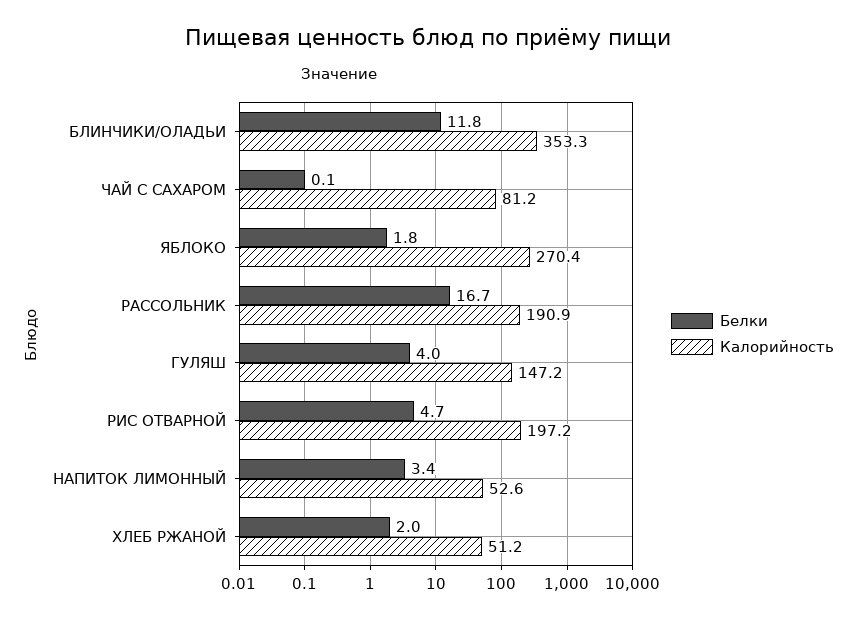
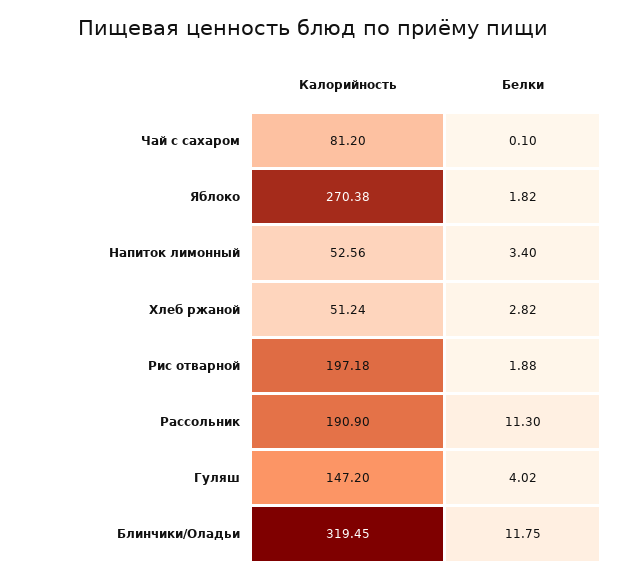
  {
    "Белки": {
      "БЛИНЧИКИ/ОЛАДЬИ": 11.75,
      "ЧАЙ С САХАРОМ": 0.1,
      "ЯБЛОКО": 1.82,
-     "РАССОЛЬНИК": 16.7,
+     "РАССОЛЬНИК": 11.3,
      "ГУЛЯШ": 4.02,
-     "РИС ОТВАРНОЙ": 4.7,
+     "РИС ОТВАРНОЙ": 1.88,
      "НАПИТОК ЛИМОННЫЙ": 3.4,
-     "ХЛЕБ РЖАНОЙ": 2
+     "ХЛЕБ РЖАНОЙ": 2.82
    },
    "Калорийность": {
-     "БЛИНЧИКИ/ОЛАДЬИ": 353.3,
+     "БЛИНЧИКИ/ОЛАДЬИ": 319.45,
      "ЧАЙ С САХАРОМ": 81.2,
      "ЯБЛОКО": 270.38,
      "РАССОЛЬНИК": 190.9,
      "ГУЛЯШ": 147.2,
      "РИС ОТВАРНОЙ": 197.18,
      "НАПИТОК ЛИМОННЫЙ": 52.56,
      "ХЛЕБ РЖАНОЙ": 51.24
    }
  }

